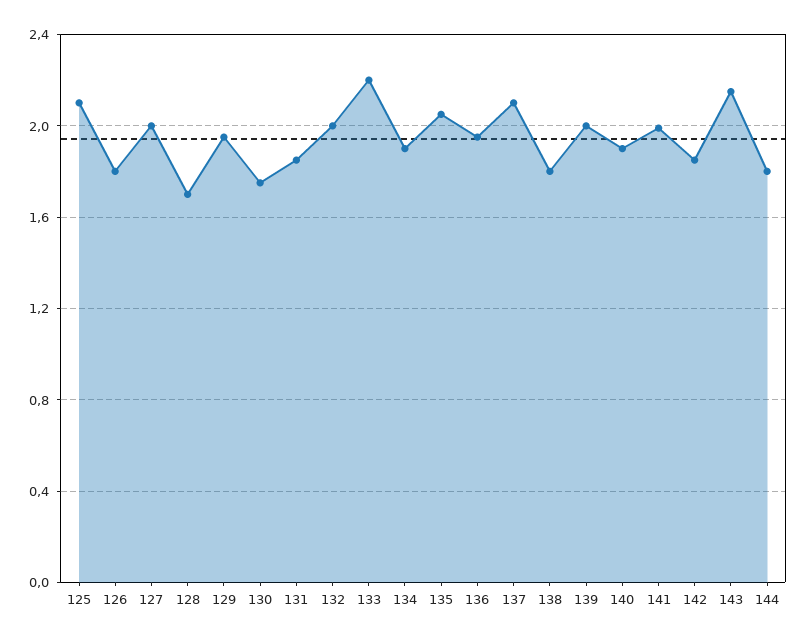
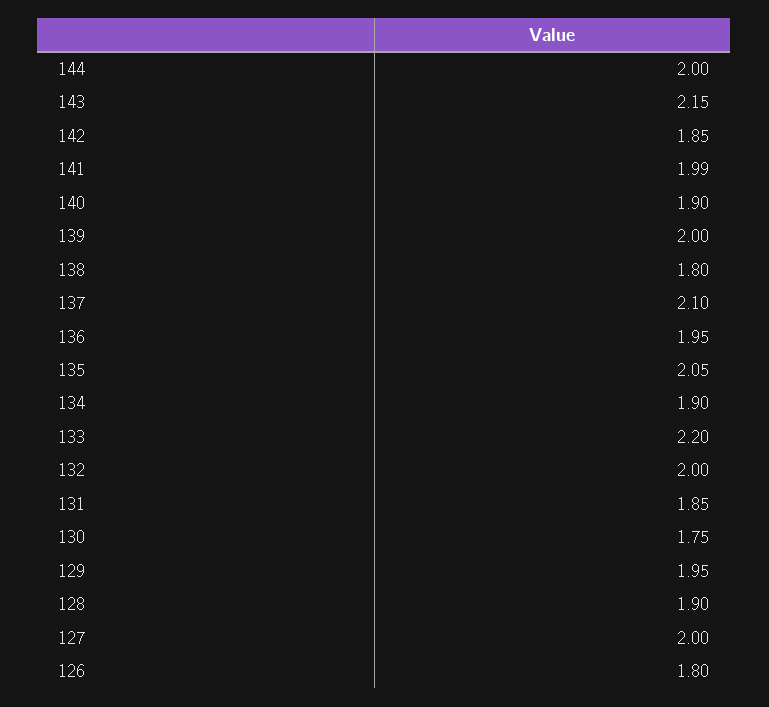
  {
-   "125": 2.1,
    "126": 1.8,
    "127": 2,
-   "128": 1.7,
+   "128": 1.9,
    "129": 1.95,
    "130": 1.75,
    "131": 1.85,
    "132": 2,
    "133": 2.2,
    "134": 1.9,
    "135": 2.05,
    "136": 1.95,
    "137": 2.1,
    "138": 1.8,
    "139": 2,
    "140": 1.9,
    "141": 1.99,
    "142": 1.85,
    "143": 2.15,
-   "144": 1.8
+   "144": 2
  }

